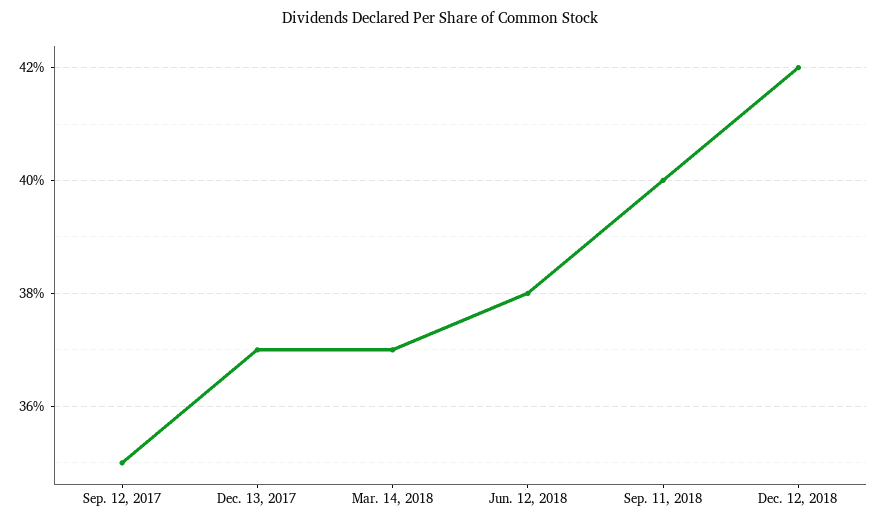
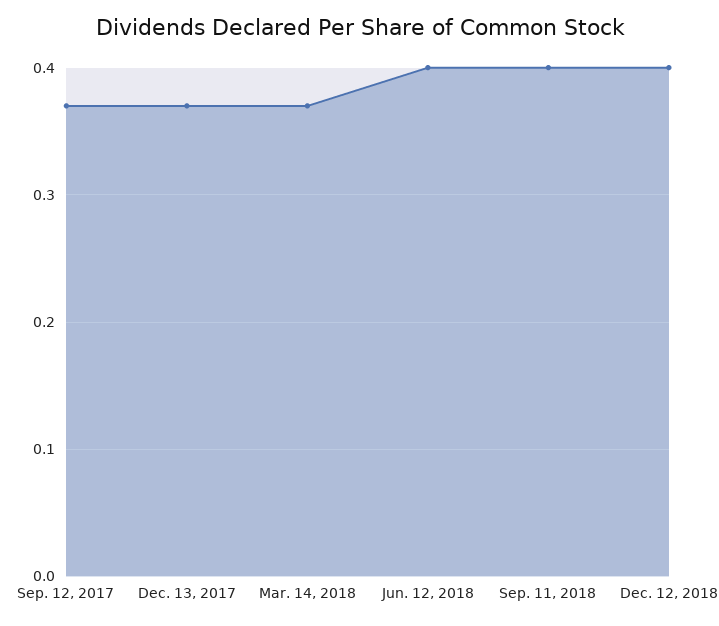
  {
-   "Sep. 12, 2017": 0.35,
+   "Sep. 12, 2017": 0.37,
    "Dec. 13, 2017": 0.37,
    "Mar. 14, 2018": 0.37,
-   "Jun. 12, 2018": 0.38,
+   "Jun. 12, 2018": 0.4,
    "Sep. 11, 2018": 0.4,
-   "Dec. 12, 2018": 0.42
+   "Dec. 12, 2018": 0.4
  }

